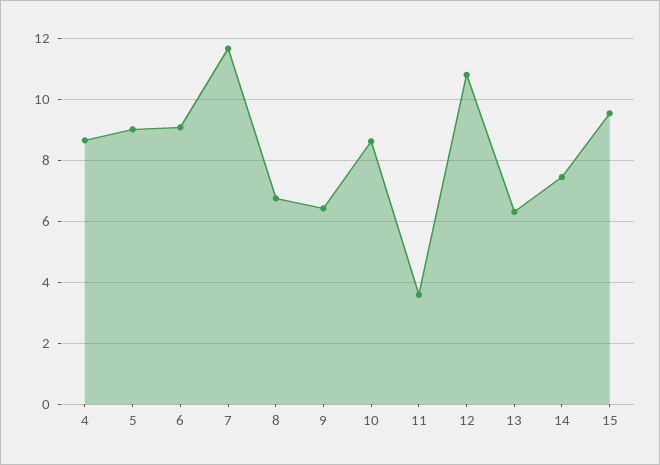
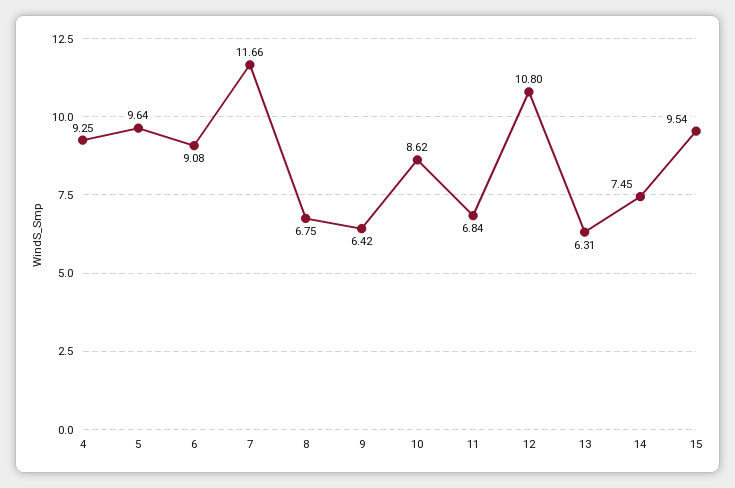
  {
-   "4": 8.6,
+   "4": 9.25,
-   "5": 9,
+   "5": 9.64,
    "6": 9.08,
    "7": 11.66,
    "8": 6.75,
    "9": 6.42,
    "10": 8.62,
-   "11": 3.6,
+   "11": 6.84,
    "12": 10.8,
    "13": 6.31,
    "14": 7.45,
    "15": 9.54
  }

